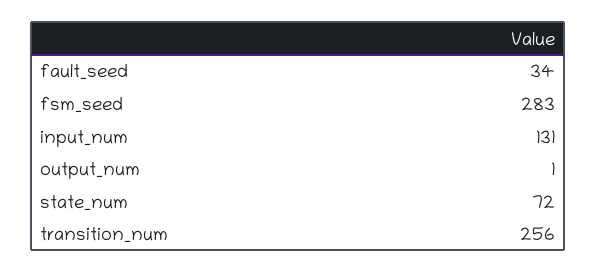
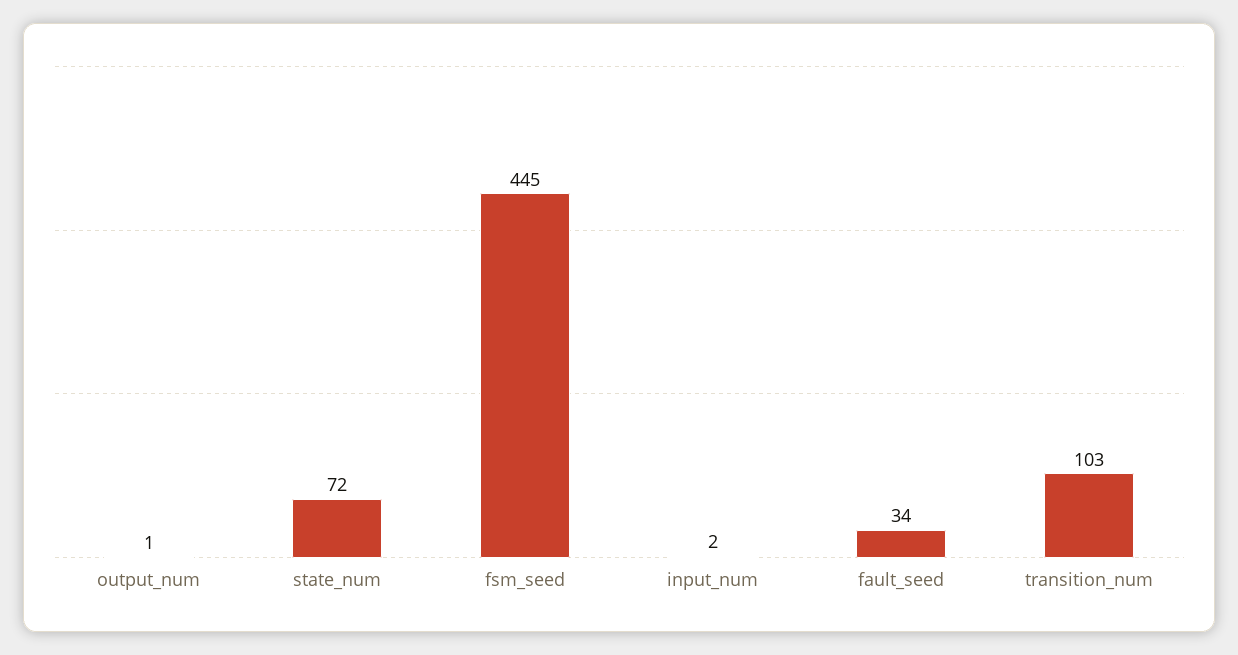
  {
    "fault_seed": 34,
-   "fsm_seed": 283,
+   "fsm_seed": 445,
-   "input_num": 131,
+   "input_num": 2,
    "output_num": 1,
    "state_num": 72,
-   "transition_num": 256
+   "transition_num": 103
  }

